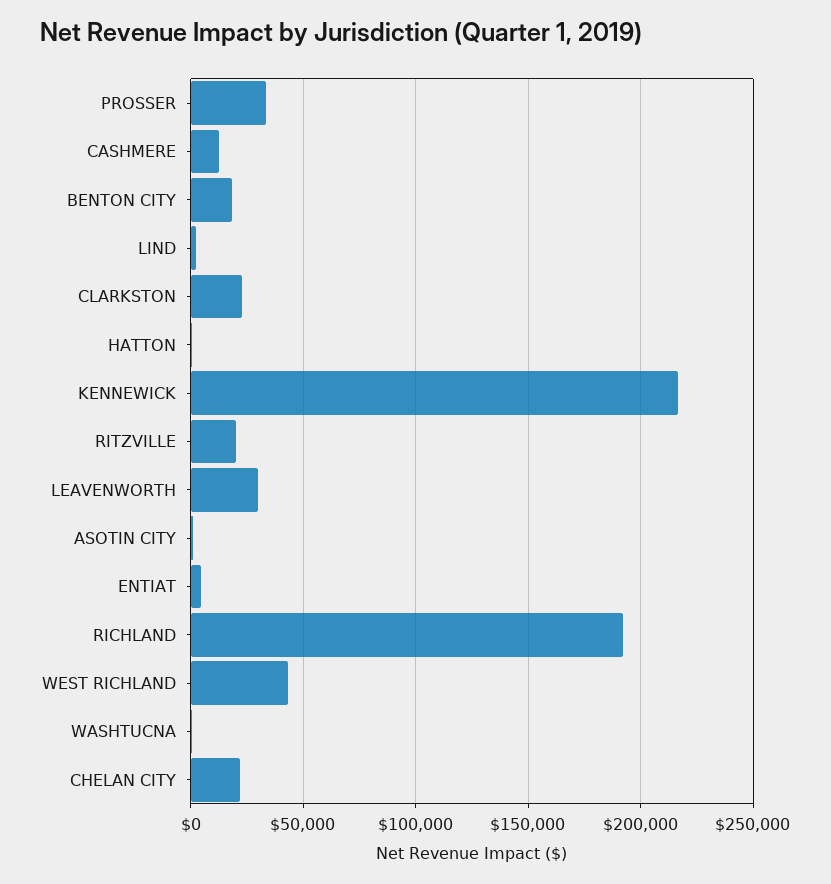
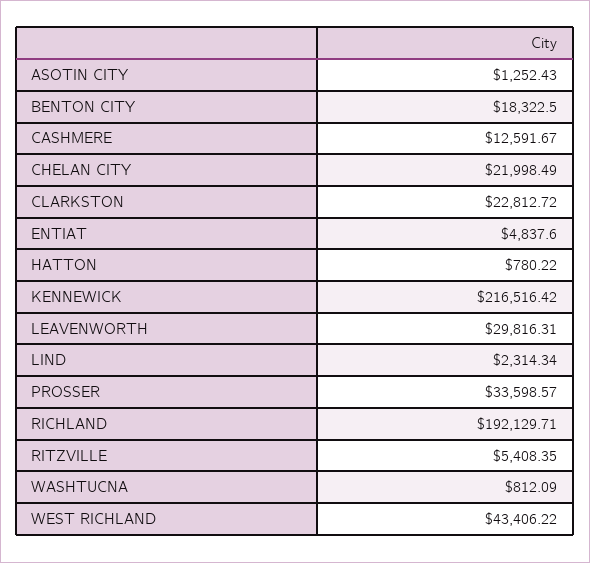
  {
    "PROSSER": 33598.57,
    "CASHMERE": 12591.67,
    "BENTON CITY": 18322.5,
    "LIND": 2314.34,
    "CLARKSTON": 22812.72,
    "HATTON": 780.22,
    "KENNEWICK": 216516.42,
-   "RITZVILLE": 20000,
+   "RITZVILLE": 5408.35,
    "LEAVENWORTH": 29816.31,
    "ASOTIN CITY": 1252.43,
    "ENTIAT": 4837.6,
    "RICHLAND": 192129.71,
    "WEST RICHLAND": 43406.22,
    "WASHTUCNA": 812.09,
    "CHELAN CITY": 21998.49
  }

